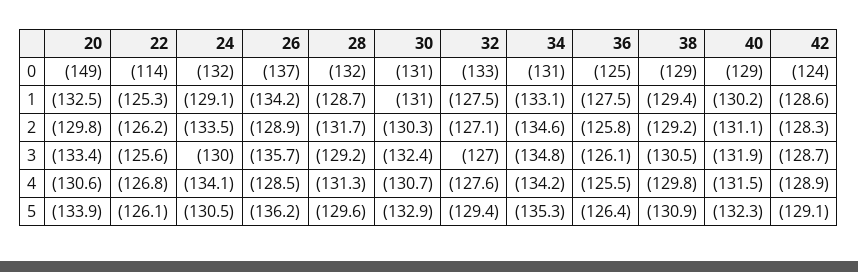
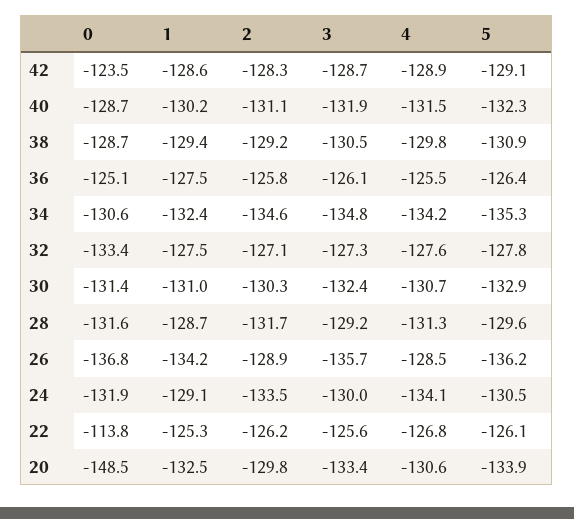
  {
    "20": {
      "0": -148.5,
      "1": -132.5,
      "2": -129.8,
      "3": -133.4,
      "4": -130.6,
      "5": -133.9
    },
    "22": {
      "0": -113.8,
      "1": -125.3,
      "2": -126.2,
      "3": -125.6,
      "4": -126.8,
      "5": -126.1
    },
    "24": {
      "0": -131.9,
      "1": -129.1,
      "2": -133.5,
      "3": -130,
      "4": -134.1,
      "5": -130.5
    },
    "26": {
      "0": -136.8,
      "1": -134.2,
      "2": -128.9,
      "3": -135.7,
      "4": -128.5,
      "5": -136.2
    },
    "28": {
      "0": -131.6,
      "1": -128.7,
      "2": -131.7,
      "3": -129.2,
      "4": -131.3,
      "5": -129.6
    },
    "30": {
      "0": -131.4,
      "1": -131,
      "2": -130.3,
      "3": -132.4,
      "4": -130.7,
      "5": -132.9
    },
    "32": {
      "0": -133.4,
      "1": -127.5,
      "2": -127.1,
-     "3": -127,
+     "3": -127.3,
      "4": -127.6,
-     "5": -129.4
+     "5": -127.8
    },
    "34": {
      "0": -130.6,
-     "1": -133.1,
+     "1": -132.4,
      "2": -134.6,
      "3": -134.8,
      "4": -134.2,
      "5": -135.3
    },
    "36": {
      "0": -125.1,
      "1": -127.5,
      "2": -125.8,
      "3": -126.1,
      "4": -125.5,
      "5": -126.4
    },
    "38": {
      "0": -128.7,
      "1": -129.4,
      "2": -129.2,
      "3": -130.5,
      "4": -129.8,
      "5": -130.9
    },
    "40": {
      "0": -128.7,
      "1": -130.2,
      "2": -131.1,
      "3": -131.9,
      "4": -131.5,
      "5": -132.3
    },
    "42": {
      "0": -123.5,
      "1": -128.6,
      "2": -128.3,
      "3": -128.7,
      "4": -128.9,
      "5": -129.1
    }
  }

